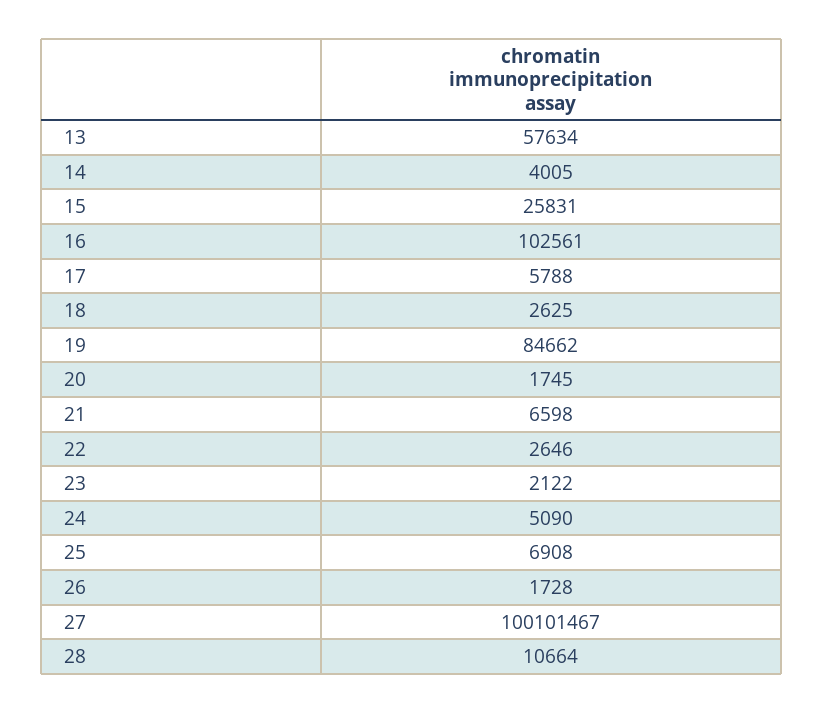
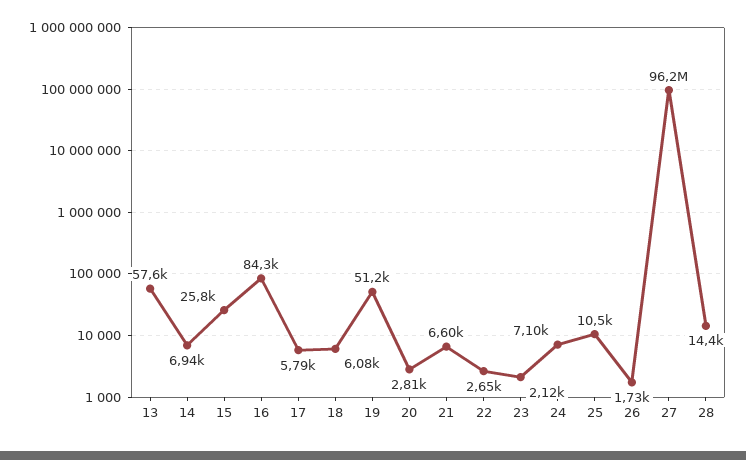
  {
    "13": 57634,
-   "14": 4005,
+   "14": 6940,
    "15": 25831,
-   "16": 102561,
+   "16": 84300,
    "17": 5788,
-   "18": 2625,
+   "18": 6080,
-   "19": 84662,
+   "19": 51200,
-   "20": 1745,
+   "20": 2810,
    "21": 6598,
    "22": 2646,
    "23": 2122,
-   "24": 5090,
+   "24": 7100,
-   "25": 6908,
+   "25": 10500,
    "26": 1728,
-   "27": 100101467,
+   "27": 96200000,
-   "28": 10664
+   "28": 14400
  }

